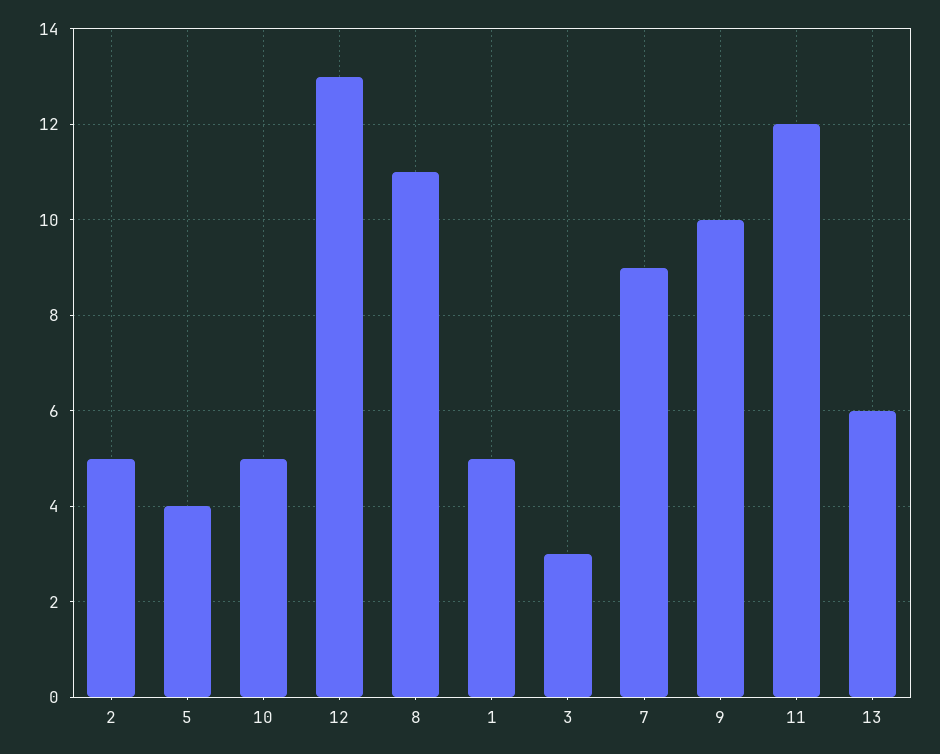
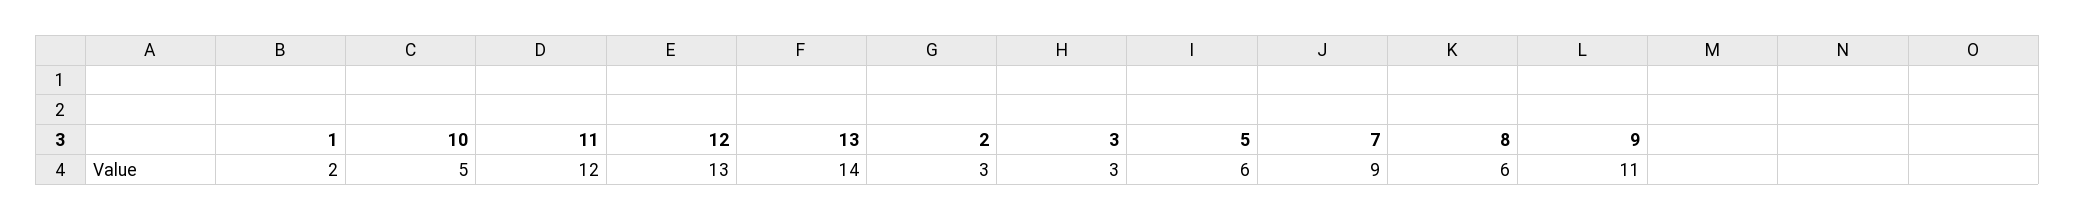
  {
-   "2": 5,
+   "2": 3,
-   "5": 4,
+   "5": 6,
    "10": 5,
    "12": 13,
-   "8": 11,
+   "8": 6,
-   "1": 5,
+   "1": 2,
    "3": 3,
    "7": 9,
-   "9": 10,
+   "9": 11,
    "11": 12,
-   "13": 6
+   "13": 14
  }

